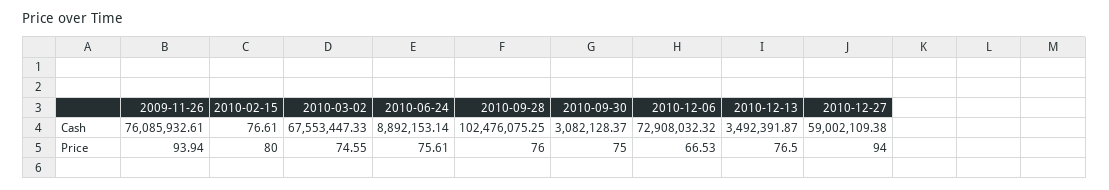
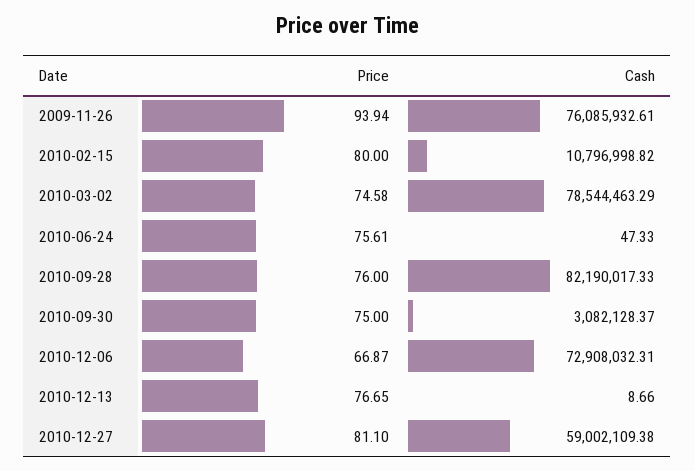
  {
    "2009-11-26": {
      "Cash": 76085932.61,
      "Price": 93.94
    },
    "2010-02-15": {
-     "Cash": 76.61,
+     "Cash": 10796998.82,
      "Price": 80
    },
    "2010-03-02": {
-     "Cash": 67553447.33,
+     "Cash": 78544463.29,
-     "Price": 74.55
+     "Price": 74.58
    },
    "2010-06-24": {
-     "Cash": 8892153.14,
+     "Cash": 47.33,
      "Price": 75.61
    },
    "2010-09-28": {
-     "Cash": 102476075.25,
+     "Cash": 82190017.33,
      "Price": 76
    },
    "2010-09-30": {
      "Cash": 3082128.37,
      "Price": 75
    },
    "2010-12-06": {
-     "Cash": 72908032.32,
+     "Cash": 72908032.31,
-     "Price": 66.53
+     "Price": 66.87
    },
    "2010-12-13": {
-     "Cash": 3492391.87,
+     "Cash": 8.66,
-     "Price": 76.5
+     "Price": 76.65
    },
    "2010-12-27": {
      "Cash": 59002109.38,
-     "Price": 94
+     "Price": 81.1
    }
  }

